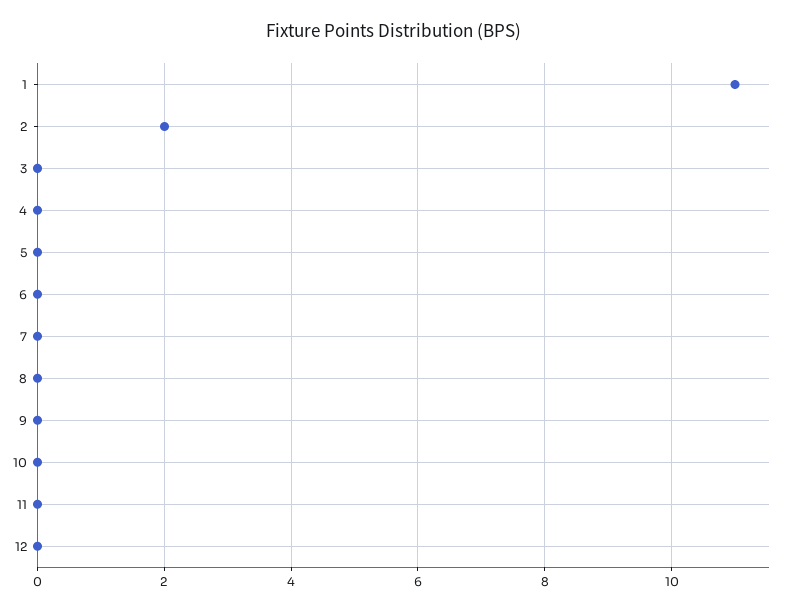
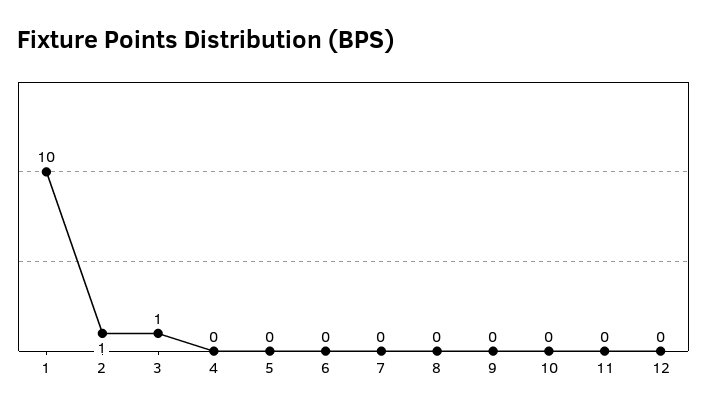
  {
-   "1": 11,
+   "1": 10,
-   "2": 2,
+   "2": 1,
-   "3": 0,
+   "3": 1,
    "4": 0,
    "5": 0,
    "6": 0,
    "7": 0,
    "8": 0,
    "9": 0,
    "10": 0,
    "11": 0,
    "12": 0
  }

